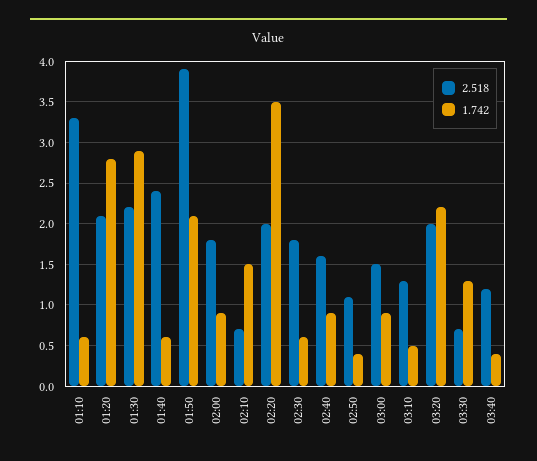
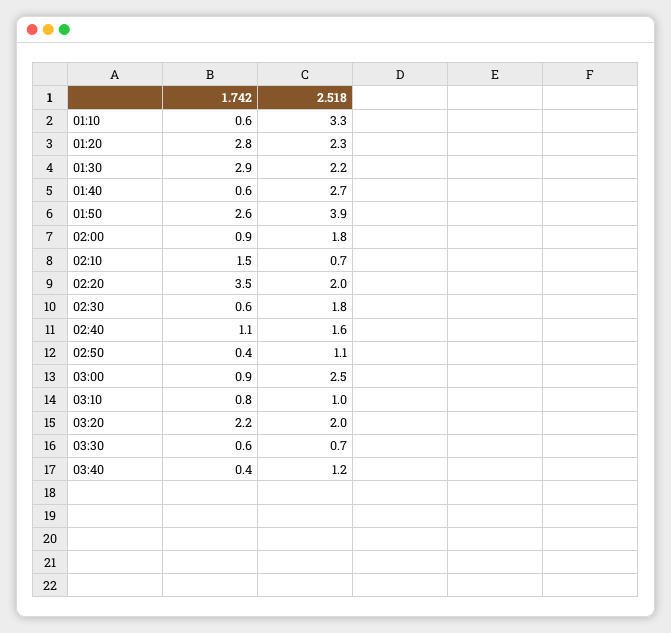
  {
    "2.518": {
      "01:10": 3.3,
-     "01:20": 2.1,
+     "01:20": 2.3,
      "01:30": 2.2,
-     "01:40": 2.4,
+     "01:40": 2.7,
      "01:50": 3.9,
      "02:00": 1.8,
      "02:10": 0.7,
      "02:20": 2,
      "02:30": 1.8,
      "02:40": 1.6,
      "02:50": 1.1,
-     "03:00": 1.5,
+     "03:00": 2.5,
-     "03:10": 1.3,
+     "03:10": 1,
      "03:20": 2,
      "03:30": 0.7,
      "03:40": 1.2
    },
    "1.742": {
      "01:10": 0.6,
      "01:20": 2.8,
      "01:30": 2.9,
      "01:40": 0.6,
-     "01:50": 2.1,
+     "01:50": 2.6,
      "02:00": 0.9,
      "02:10": 1.5,
      "02:20": 3.5,
      "02:30": 0.6,
-     "02:40": 0.9,
+     "02:40": 1.1,
      "02:50": 0.4,
      "03:00": 0.9,
-     "03:10": 0.5,
+     "03:10": 0.8,
      "03:20": 2.2,
-     "03:30": 1.3,
+     "03:30": 0.6,
      "03:40": 0.4
    }
  }

